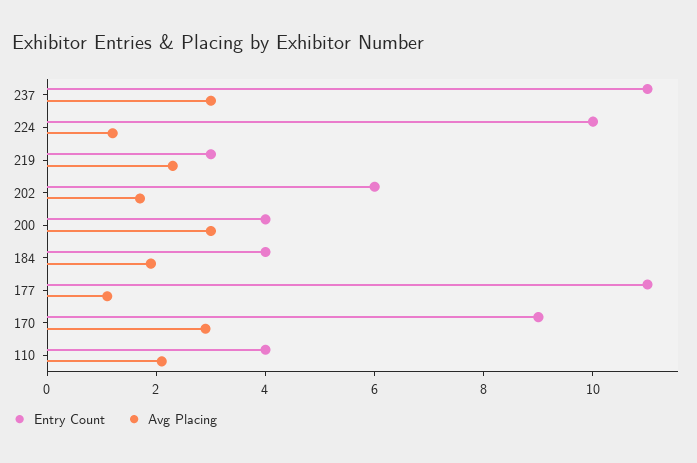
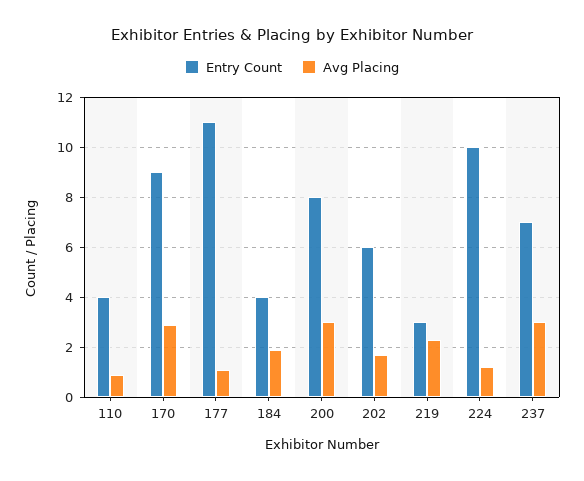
  {
    "Entry Count": {
-     "237": 11,
+     "237": 7,
      "224": 10,
      "219": 3,
      "202": 6,
-     "200": 4,
+     "200": 8,
      "184": 4,
      "177": 11,
      "170": 9,
      "110": 4
    },
    "Avg Placing": {
      "237": 3,
      "224": 1,
      "219": 2.5,
      "202": 1.5,
      "200": 3,
      "184": 2,
      "177": 1,
      "170": 3,
-     "110": 2
+     "110": 1
    }
  }

